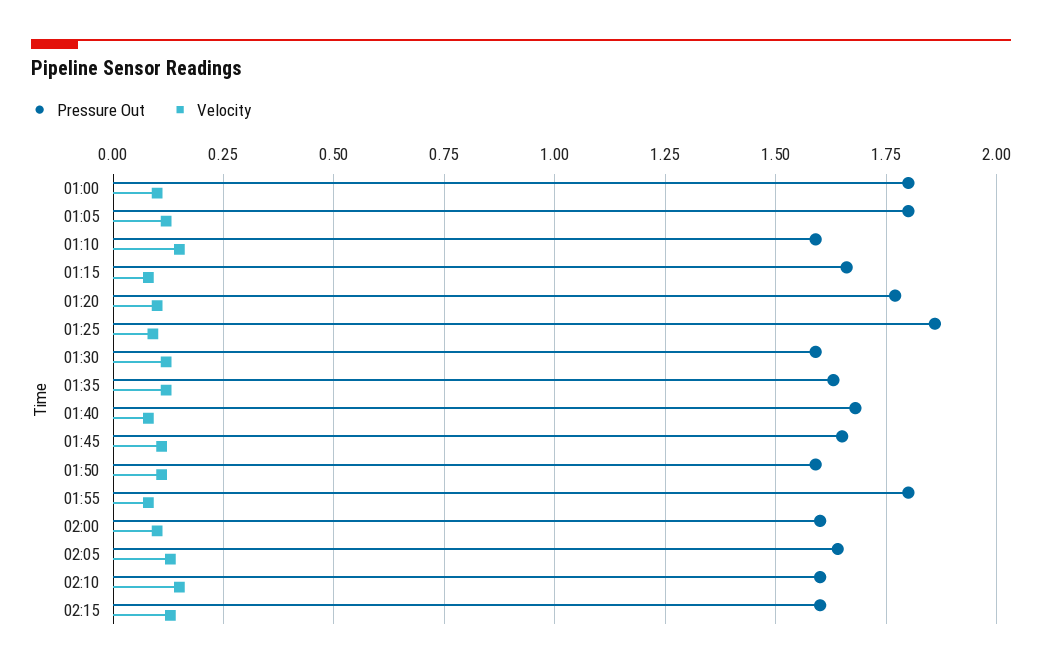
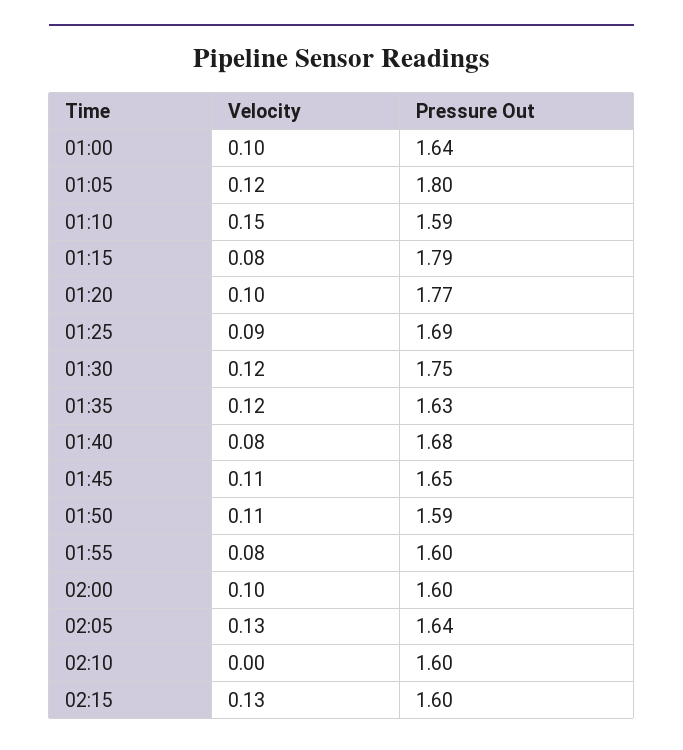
  {
    "Pressure Out": {
-     "01:00": 1.8,
+     "01:00": 1.64,
      "01:05": 1.8,
      "01:10": 1.59,
-     "01:15": 1.65,
+     "01:15": 1.79,
      "01:20": 1.77,
-     "01:25": 1.85,
+     "01:25": 1.69,
-     "01:30": 1.6,
+     "01:30": 1.75,
      "01:35": 1.63,
      "01:40": 1.68,
      "01:45": 1.65,
      "01:50": 1.59,
-     "01:55": 1.8,
+     "01:55": 1.6,
      "02:00": 1.6,
      "02:05": 1.64,
      "02:10": 1.6,
      "02:15": 1.6
    },
    "Velocity": {
      "01:00": 0.1,
      "01:05": 0.12,
      "01:10": 0.15,
      "01:15": 0.08,
      "01:20": 0.1,
      "01:25": 0.09,
      "01:30": 0.12,
      "01:35": 0.12,
      "01:40": 0.08,
      "01:45": 0.11,
      "01:50": 0.11,
      "01:55": 0.08,
      "02:00": 0.1,
      "02:05": 0.13,
-     "02:10": 0.15,
+     "02:10": 0,
      "02:15": 0.13
    }
  }

